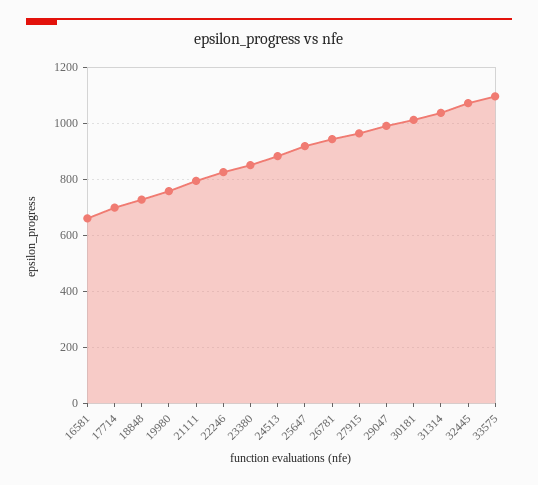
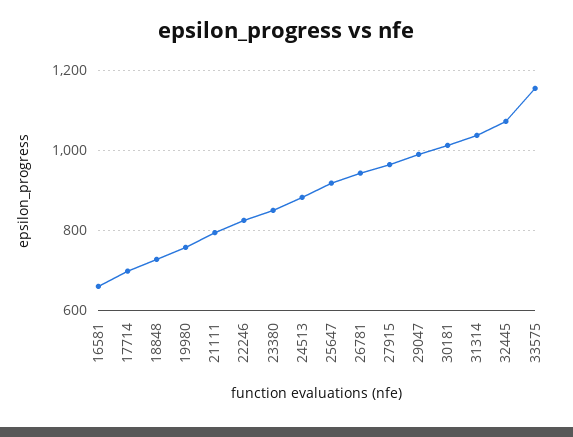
  {
    "16581": 660,
    "17714": 700,
    "18848": 720,
    "19980": 760,
    "21111": 800,
    "22246": 820,
    "23380": 860,
    "24513": 880,
    "25647": 920,
    "26781": 940,
    "27915": 960,
    "29047": 1000,
    "30181": 1020,
    "31314": 1040,
    "32445": 1080,
-   "33575": 1100
+   "33575": 1160
  }

